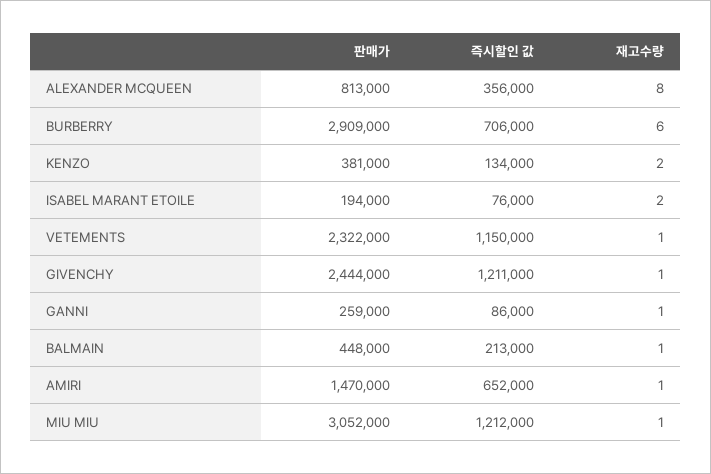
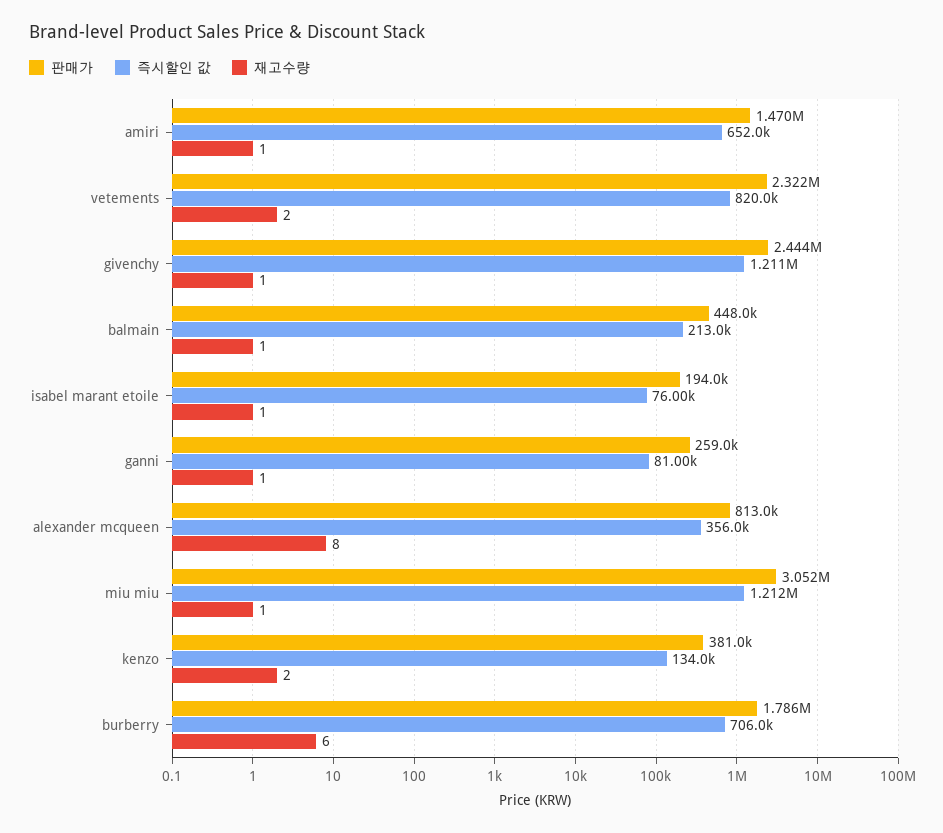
  {
    "판매가": {
      "ALEXANDER MCQUEEN": 813000,
-     "BURBERRY": 2909000,
+     "BURBERRY": 1786000,
      "KENZO": 381000,
      "ISABEL MARANT ETOILE": 194000,
      "VETEMENTS": 2322000,
      "GIVENCHY": 2444000,
      "GANNI": 259000,
      "BALMAIN": 448000,
      "AMIRI": 1470000,
      "MIU MIU": 3052000
    },
    "즉시할인 값": {
      "ALEXANDER MCQUEEN": 356000,
      "BURBERRY": 706000,
      "KENZO": 134000,
      "ISABEL MARANT ETOILE": 76000,
-     "VETEMENTS": 1150000,
+     "VETEMENTS": 820000,
      "GIVENCHY": 1211000,
-     "GANNI": 86000,
+     "GANNI": 81000,
      "BALMAIN": 213000,
      "AMIRI": 652000,
      "MIU MIU": 1212000
    },
    "재고수량": {
      "ALEXANDER MCQUEEN": 8,
      "BURBERRY": 6,
      "KENZO": 2,
-     "ISABEL MARANT ETOILE": 2,
+     "ISABEL MARANT ETOILE": 1,
-     "VETEMENTS": 1,
+     "VETEMENTS": 2,
      "GIVENCHY": 1,
      "GANNI": 1,
      "BALMAIN": 1,
      "AMIRI": 1,
      "MIU MIU": 1
    }
  }

